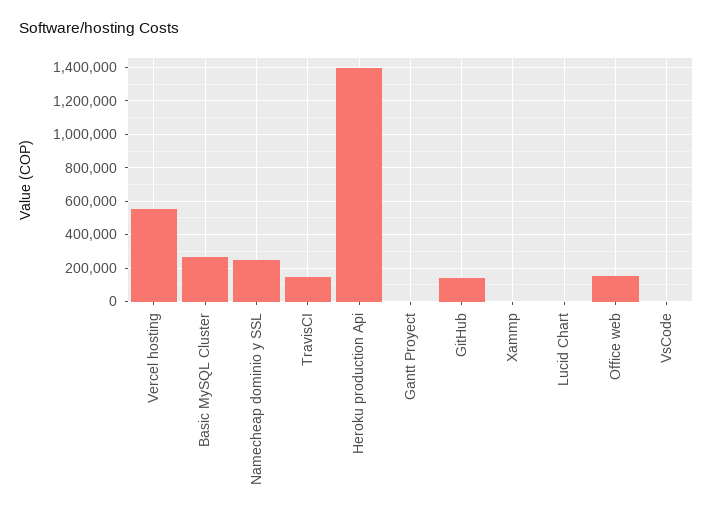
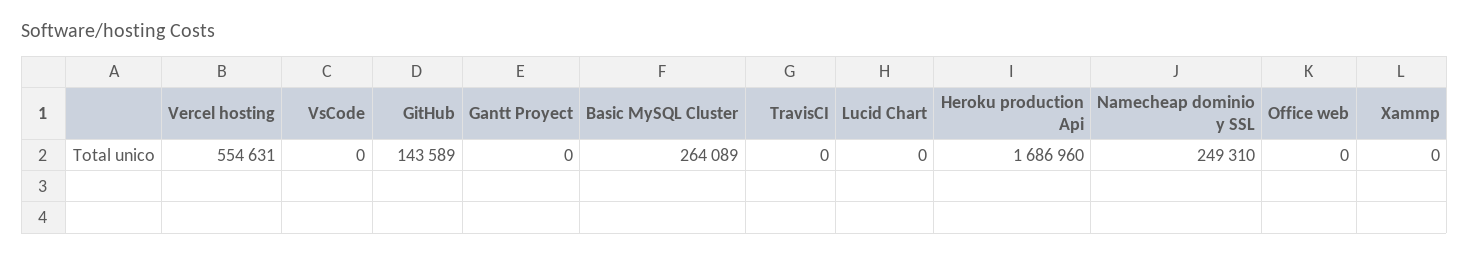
  {
    "Vercel hosting": 554631,
    "Basic MySQL Cluster": 264089,
    "Namecheap dominio y SSL": 249310,
-   "TravisCI": 150000,
+   "TravisCI": 0,
-   "Heroku production Api": 1400000,
+   "Heroku production Api": 1686960,
    "Gantt Proyect": 0,
    "GitHub": 143589,
    "Xammp": 0,
    "Lucid Chart": 0,
-   "Office web": 150000,
+   "Office web": 0,
    "VsCode": 0
  }

